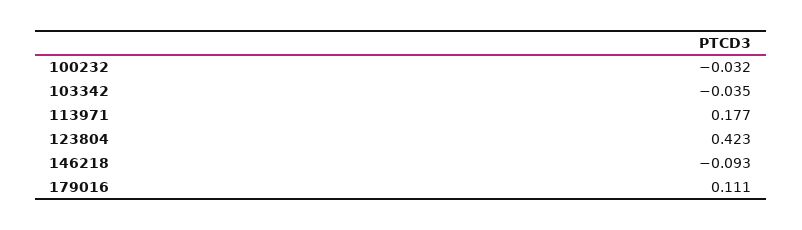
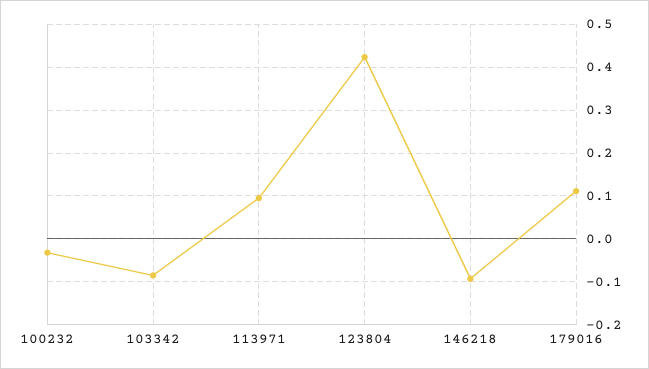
  {
    "100232": -0.032,
-   "103342": -0.035,
+   "103342": -0.08,
-   "113971": 0.177,
+   "113971": 0.1,
    "123804": 0.423,
    "146218": -0.093,
    "179016": 0.111
  }

